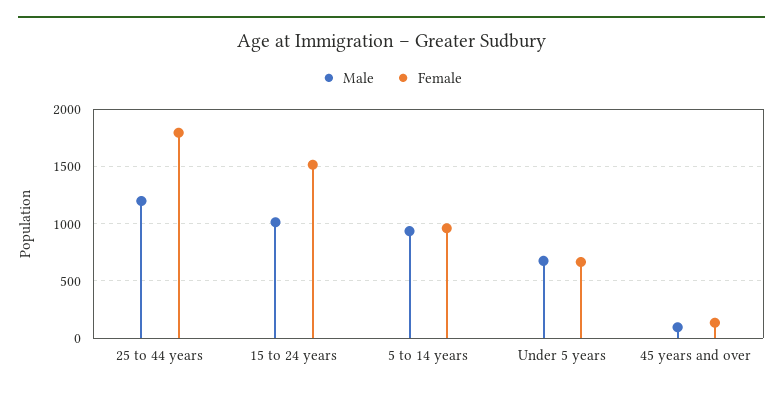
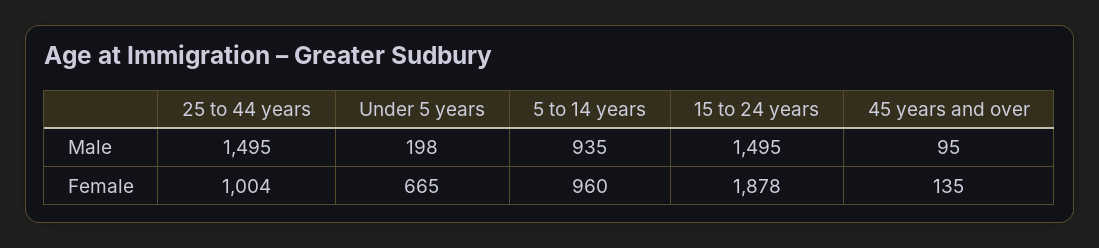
  {
    "Male": {
-     "25 to 44 years": 1200,
+     "25 to 44 years": 1495,
-     "15 to 24 years": 1000,
+     "15 to 24 years": 1495,
      "5 to 14 years": 935,
-     "Under 5 years": 700,
+     "Under 5 years": 198,
      "45 years and over": 95
    },
    "Female": {
-     "25 to 44 years": 1800,
+     "25 to 44 years": 1004,
-     "15 to 24 years": 1500,
+     "15 to 24 years": 1878,
      "5 to 14 years": 960,
      "Under 5 years": 665,
      "45 years and over": 135
    }
  }

